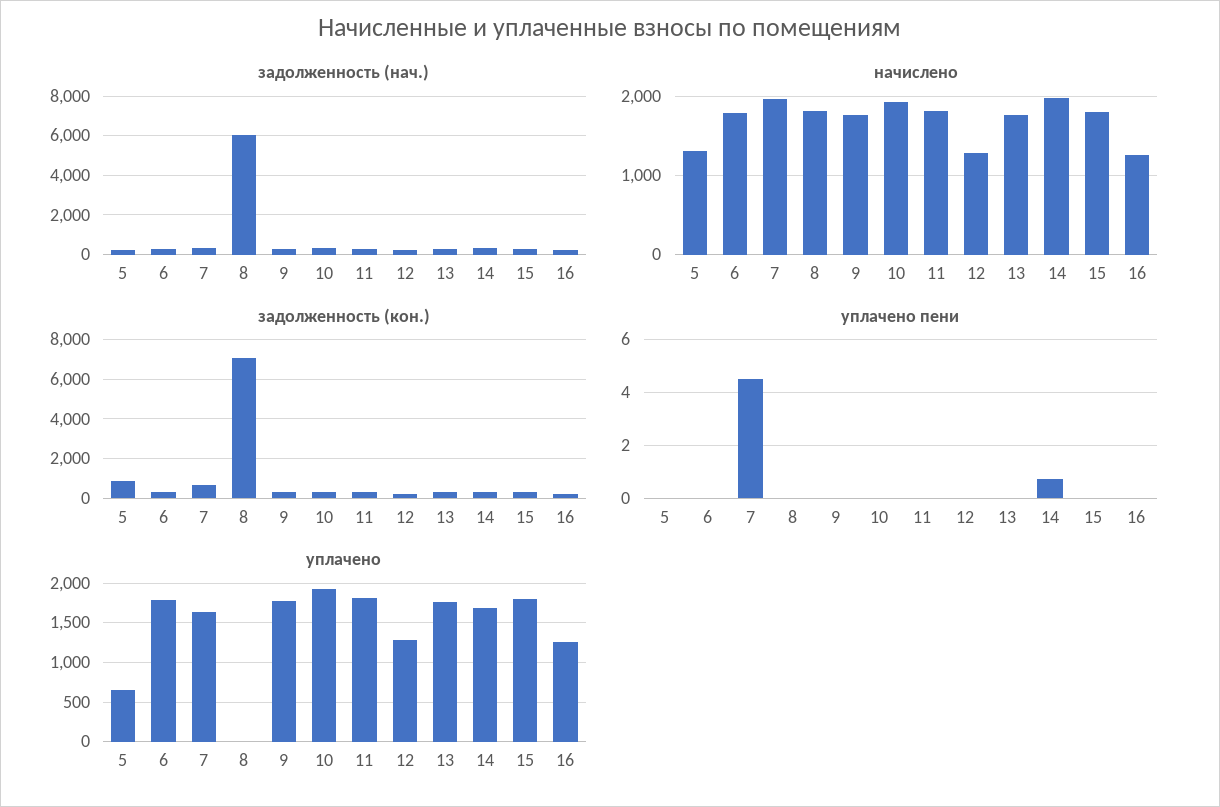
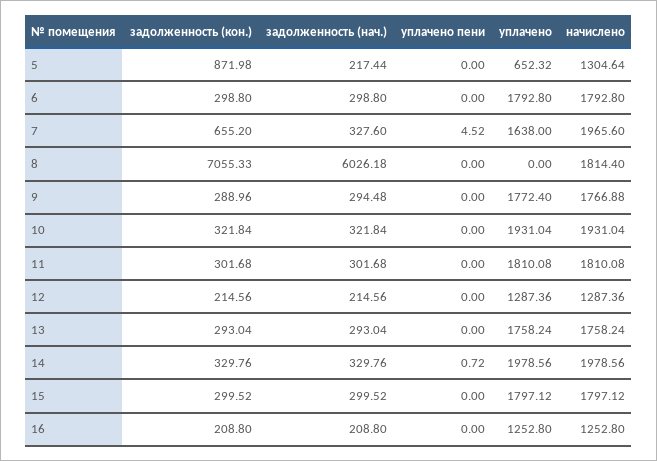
  {
    "задолженность (нач.)": {
      "5": 217.44,
      "6": 298.8,
      "7": 327.6,
      "8": 6026.18,
      "9": 294.48,
      "10": 321.84,
      "11": 301.68,
      "12": 214.56,
      "13": 293.04,
      "14": 329.76,
      "15": 299.52,
      "16": 208.8
    },
    "начислено": {
      "5": 1304.64,
      "6": 1792.8,
      "7": 1965.6,
      "8": 1814.4,
      "9": 1766.88,
      "10": 1931.04,
      "11": 1810.08,
      "12": 1287.36,
      "13": 1758.24,
      "14": 1978.56,
      "15": 1797.12,
      "16": 1252.8
    },
    "задолженность (кон.)": {
      "5": 871.98,
      "6": 298.8,
      "7": 655.2,
      "8": 7055.33,
      "9": 288.96,
      "10": 321.84,
      "11": 301.68,
      "12": 214.56,
      "13": 293.04,
      "14": 329.76,
      "15": 299.52,
      "16": 208.8
    },
    "уплачено пени": {
      "5": 0,
      "6": 0,
      "7": 4.52,
      "8": 0,
      "9": 0,
      "10": 0,
      "11": 0,
      "12": 0,
      "13": 0,
      "14": 0.72,
      "15": 0,
      "16": 0
    },
    "уплачено": {
      "5": 652.32,
      "6": 1792.8,
      "7": 1638,
      "8": 0,
      "9": 1772.4,
      "10": 1931.04,
      "11": 1810.08,
      "12": 1287.36,
      "13": 1758.24,
-     "14": 1700,
+     "14": 1978.56,
      "15": 1797.12,
      "16": 1252.8
    }
  }

